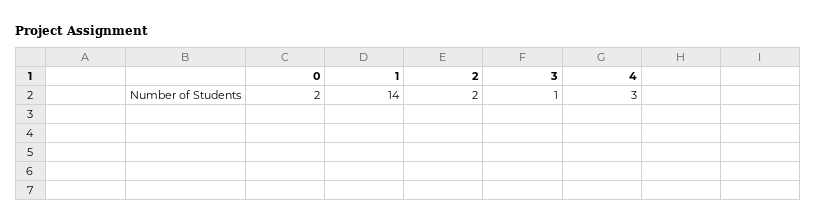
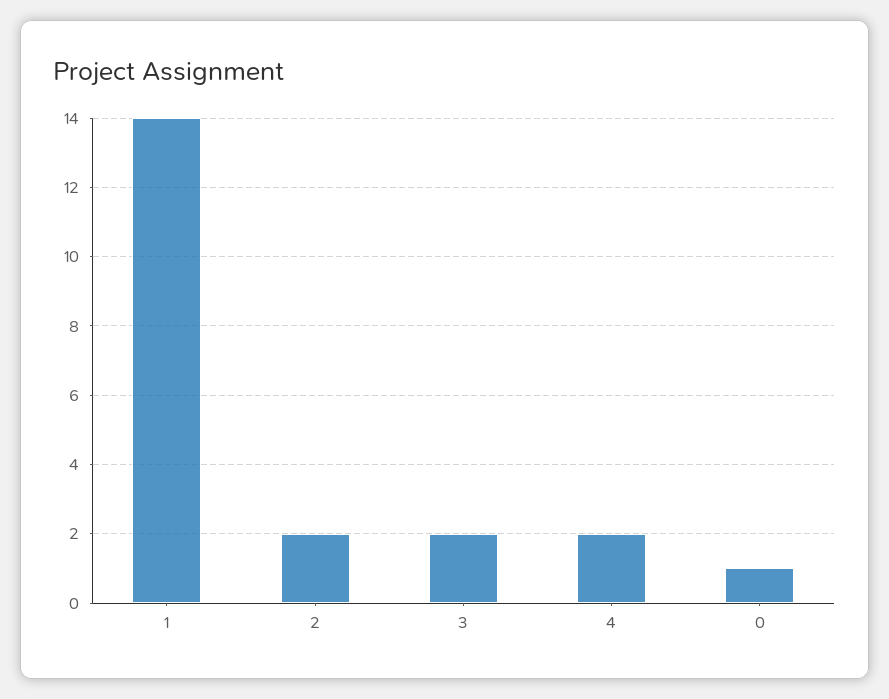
  {
-   "0": 2,
+   "0": 1,
    "1": 14,
    "2": 2,
-   "3": 1,
+   "3": 2,
-   "4": 3
+   "4": 2
  }

